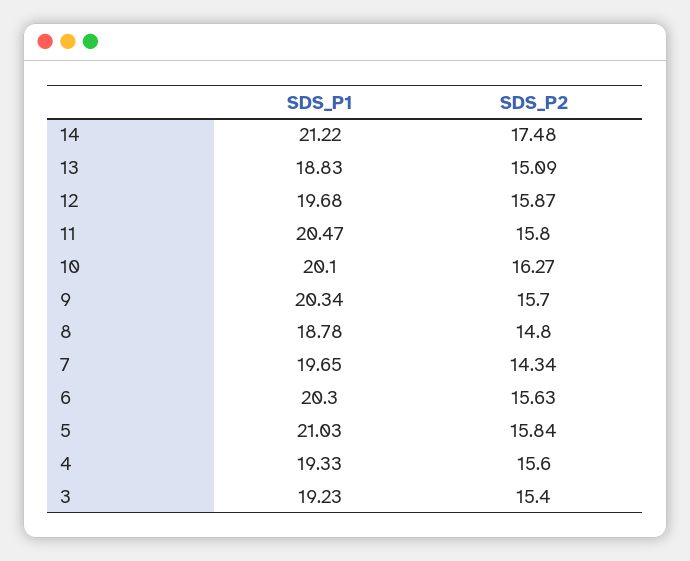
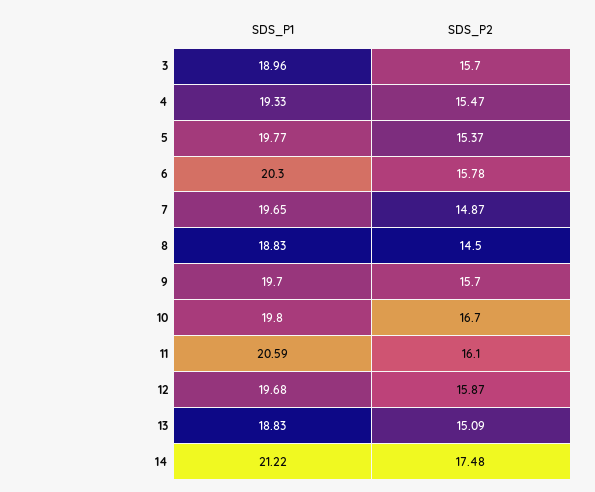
  {
    "SDS_P1": {
      "14": 21.22,
      "13": 18.83,
      "12": 19.68,
-     "11": 20.47,
+     "11": 20.59,
-     "10": 20.1,
+     "10": 19.8,
-     "9": 20.34,
+     "9": 19.7,
-     "8": 18.78,
+     "8": 18.83,
      "7": 19.65,
      "6": 20.3,
-     "5": 21.03,
+     "5": 19.77,
      "4": 19.33,
-     "3": 19.23
+     "3": 18.96
    },
    "SDS_P2": {
      "14": 17.48,
      "13": 15.09,
      "12": 15.87,
-     "11": 15.8,
+     "11": 16.1,
-     "10": 16.27,
+     "10": 16.7,
      "9": 15.7,
-     "8": 14.8,
+     "8": 14.5,
-     "7": 14.34,
+     "7": 14.87,
-     "6": 15.63,
+     "6": 15.78,
-     "5": 15.84,
+     "5": 15.37,
-     "4": 15.6,
+     "4": 15.47,
-     "3": 15.4
+     "3": 15.7
    }
  }

